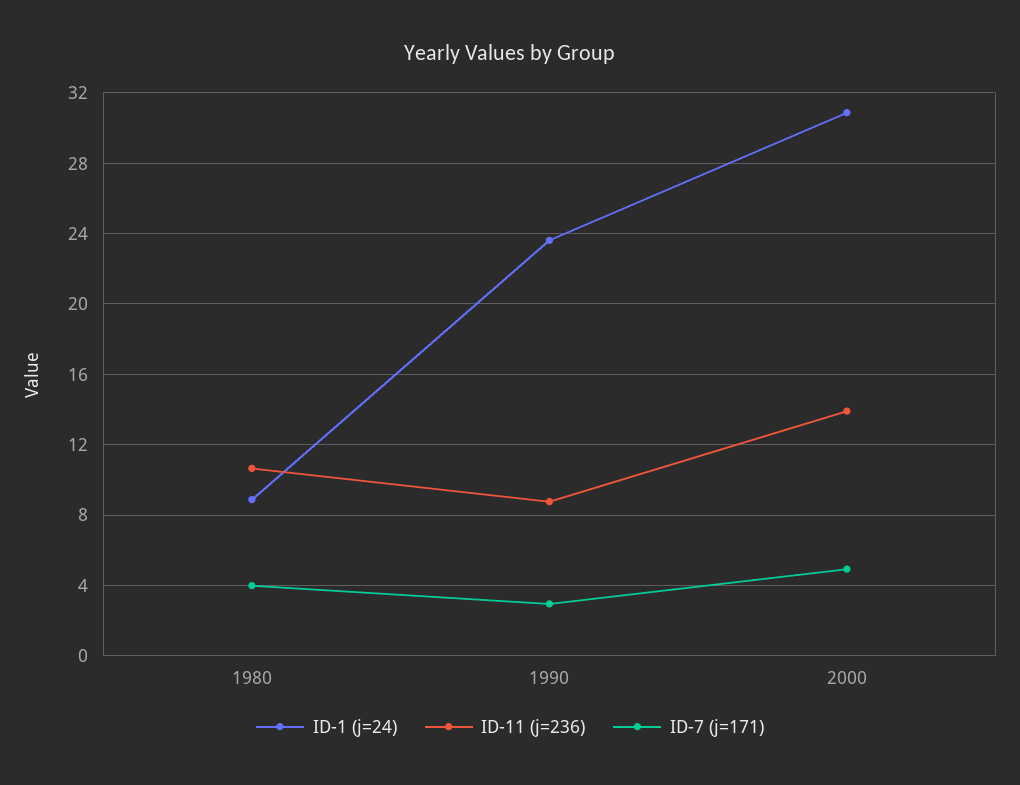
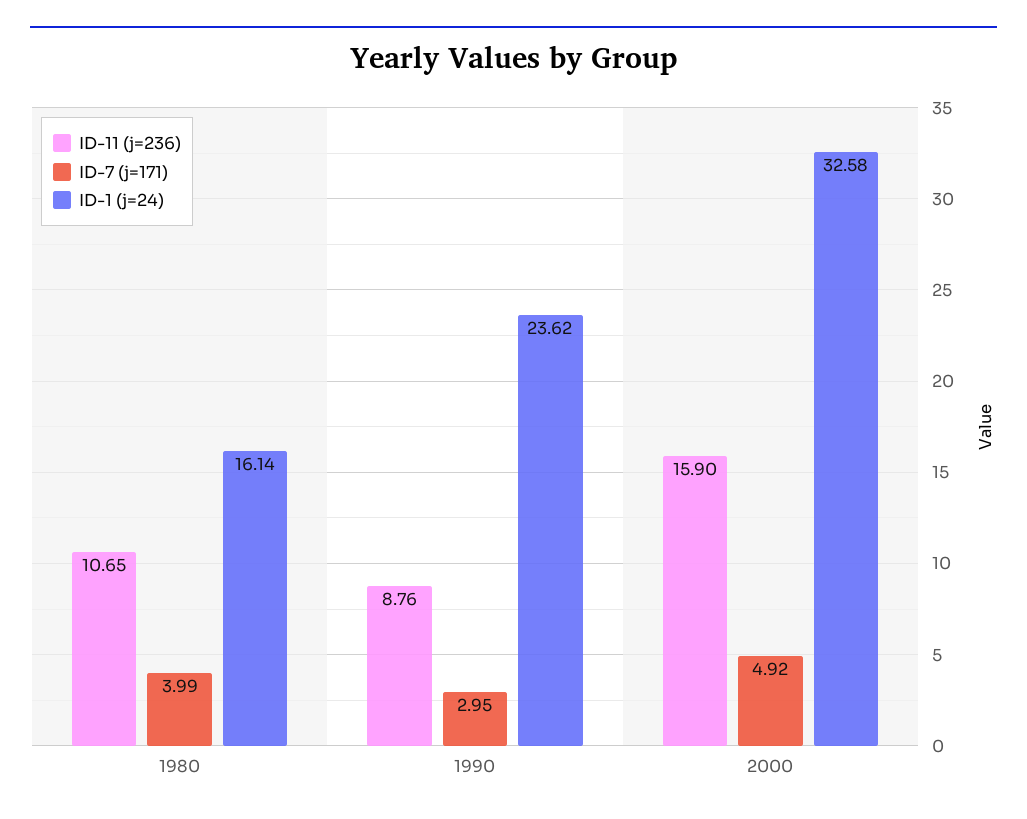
  {
    "ID-1 (j=24)": {
-     "1980": 9,
+     "1980": 16.14,
      "1990": 23.62,
-     "2000": 31
+     "2000": 32.58
    },
    "ID-11 (j=236)": {
      "1980": 10.65,
      "1990": 8.76,
-     "2000": 14
+     "2000": 15.9
    },
    "ID-7 (j=171)": {
      "1980": 3.99,
      "1990": 2.95,
      "2000": 4.92
    }
  }

